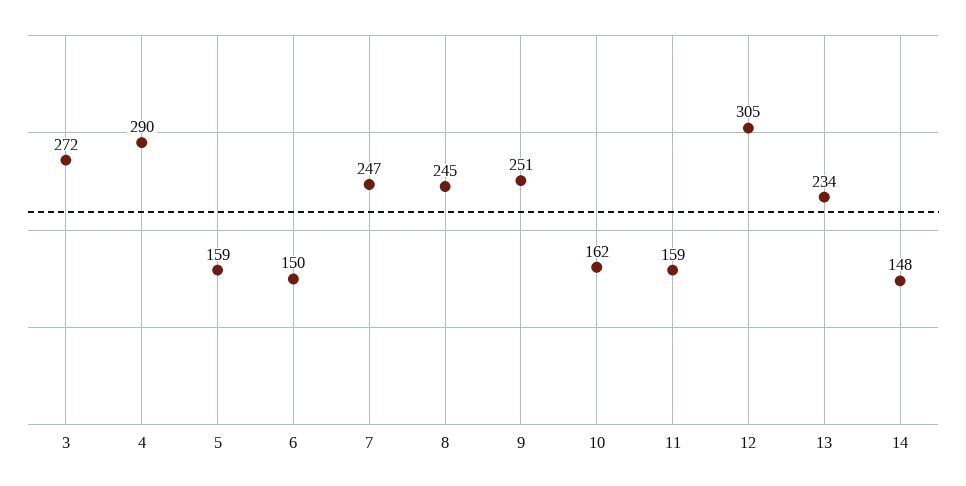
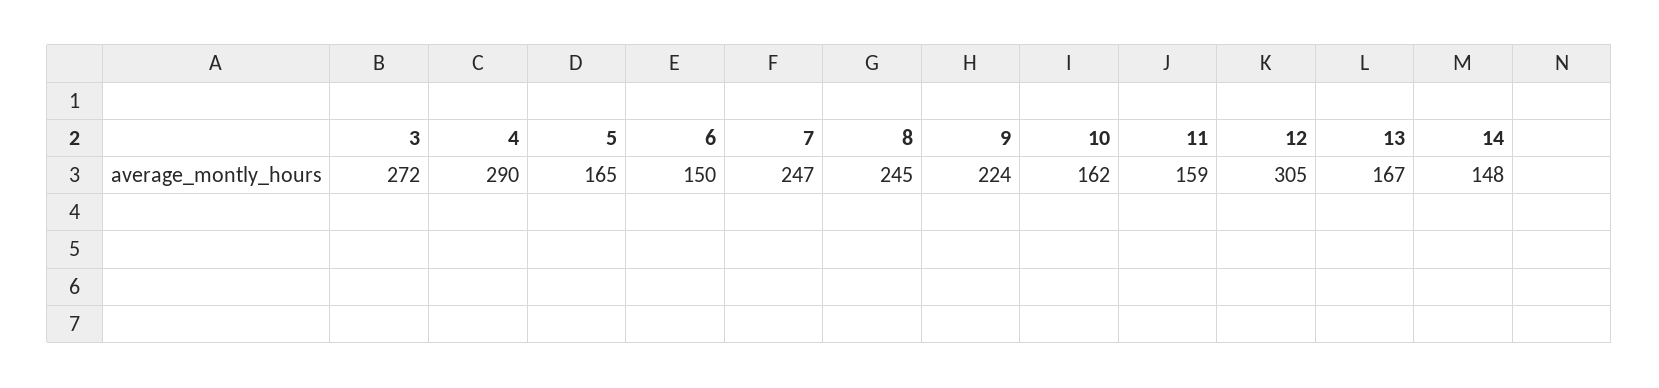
  {
    "3": 272,
    "4": 290,
-   "5": 159,
+   "5": 165,
    "6": 150,
    "7": 247,
    "8": 245,
-   "9": 251,
+   "9": 224,
    "10": 162,
    "11": 159,
    "12": 305,
-   "13": 234,
+   "13": 167,
    "14": 148
  }

